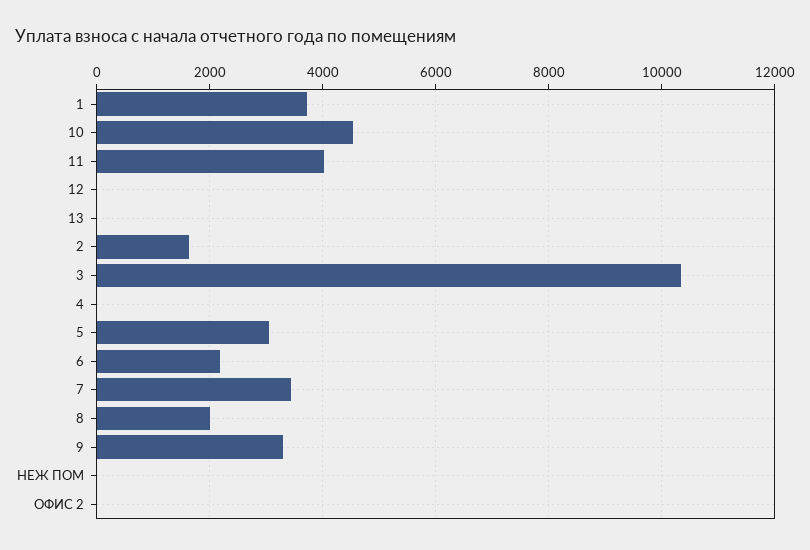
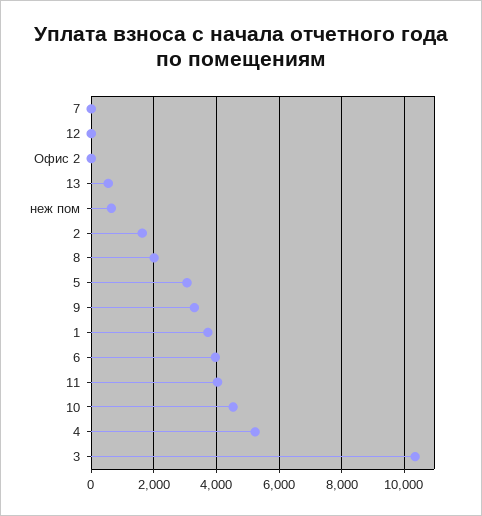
  {
    "1": 3800,
    "10": 4600,
    "11": 4000,
    "12": 0,
-   "13": 0,
+   "13": 600,
    "2": 1600,
    "3": 10400,
-   "4": 0,
+   "4": 5200,
    "5": 3000,
-   "6": 2200,
+   "6": 4000,
-   "7": 3400,
+   "7": 0,
    "8": 2000,
    "9": 3200,
-   "НЕЖ ПОМ": 0,
+   "НЕЖ ПОМ": 600,
    "ОФИС 2": 0
  }

